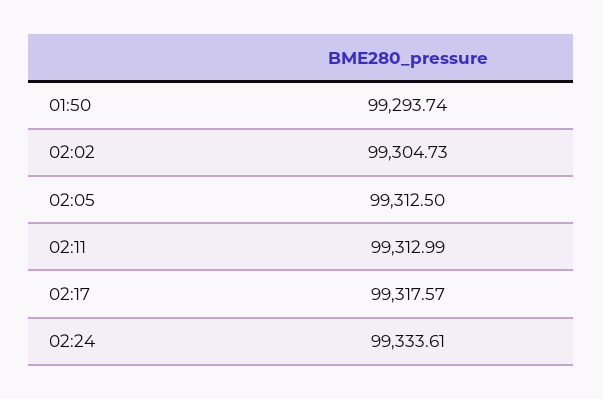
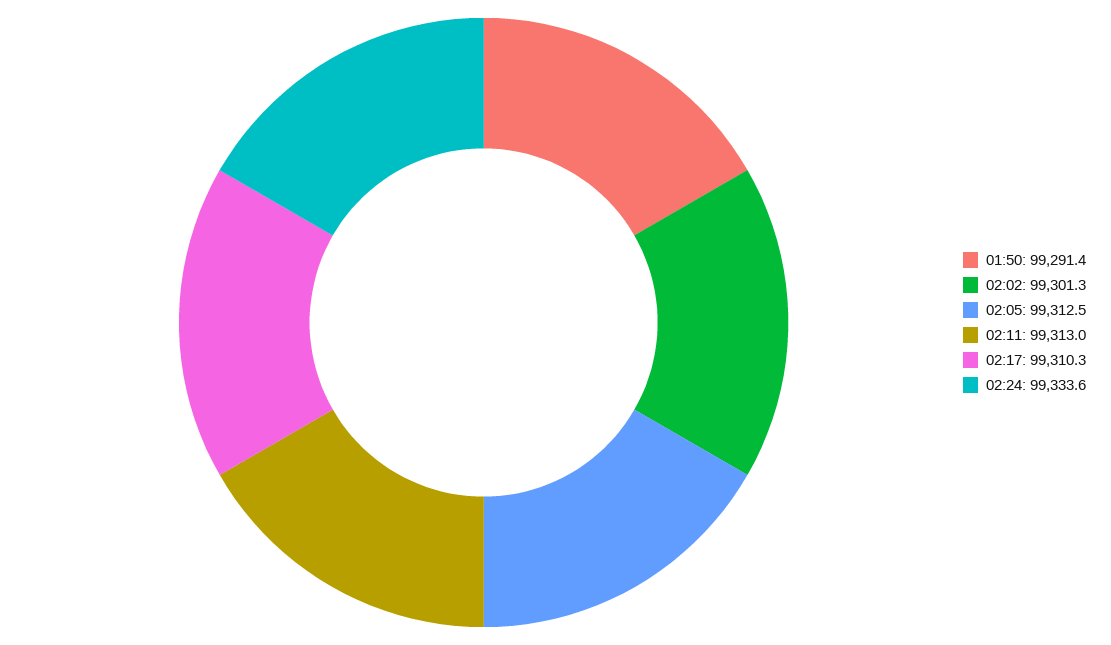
  {
-   "01:50": 99293.74,
+   "01:50": 99291.4,
-   "02:02": 99304.73,
+   "02:02": 99301.3,
    "02:05": 99312.5,
    "02:11": 99312.99,
-   "02:17": 99317.57,
+   "02:17": 99310.3,
    "02:24": 99333.61
  }

